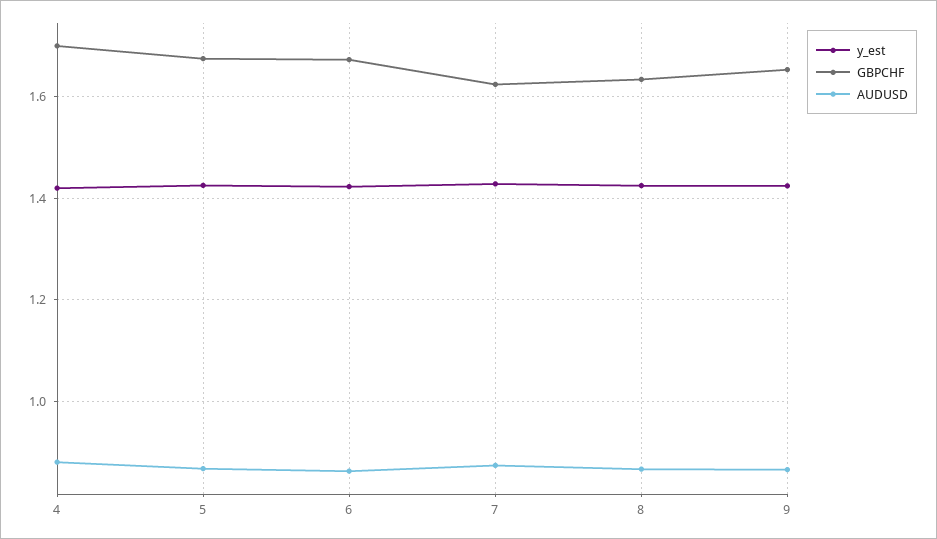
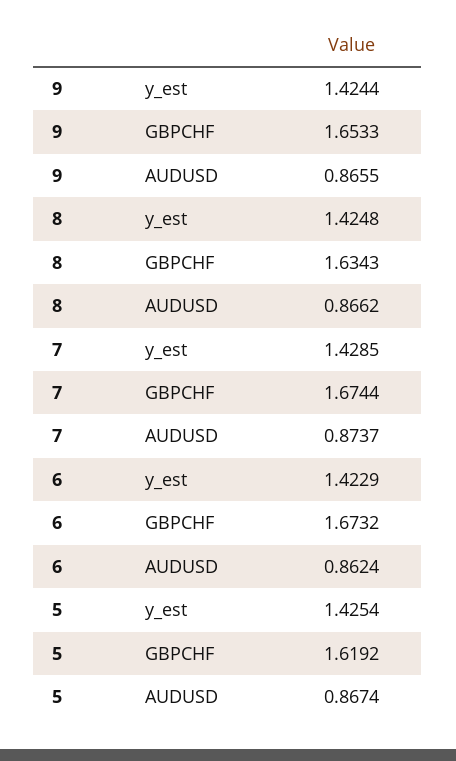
  {
    "y_est": {
-     "4": 1.42,
      "5": 1.4254,
      "6": 1.4229,
      "7": 1.4285,
      "8": 1.4248,
      "9": 1.4244
    },
    "GBPCHF": {
-     "4": 1.7,
-     "5": 1.68,
+     "5": 1.6192,
      "6": 1.6732,
-     "7": 1.62,
+     "7": 1.6744,
      "8": 1.6343,
      "9": 1.6533
    },
    "AUDUSD": {
-     "4": 0.88,
      "5": 0.8674,
      "6": 0.8624,
      "7": 0.8737,
      "8": 0.8662,
      "9": 0.8655
    }
  }

